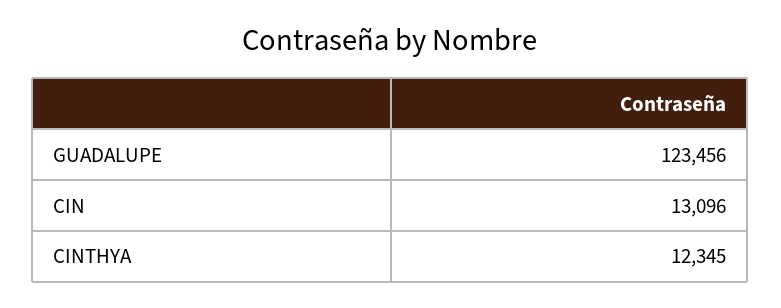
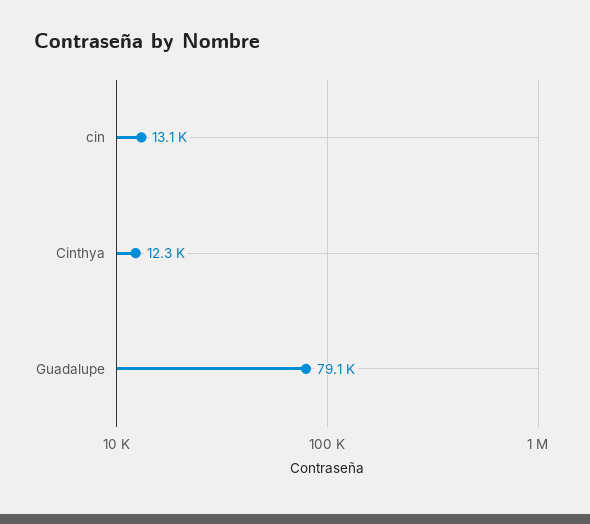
  {
-   "GUADALUPE": 123456,
+   "GUADALUPE": 79100,
    "CIN": 13096,
    "CINTHYA": 12345
  }

